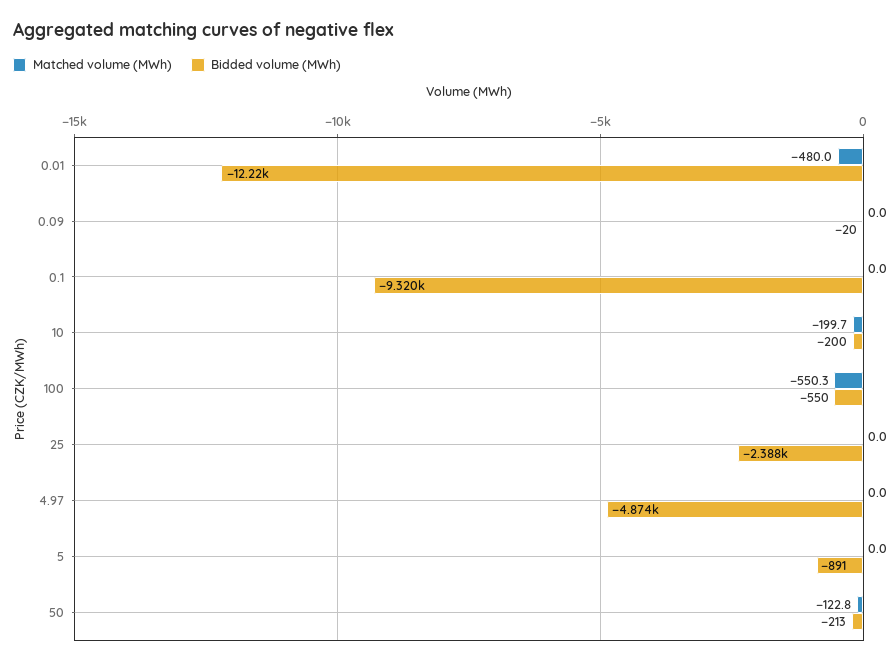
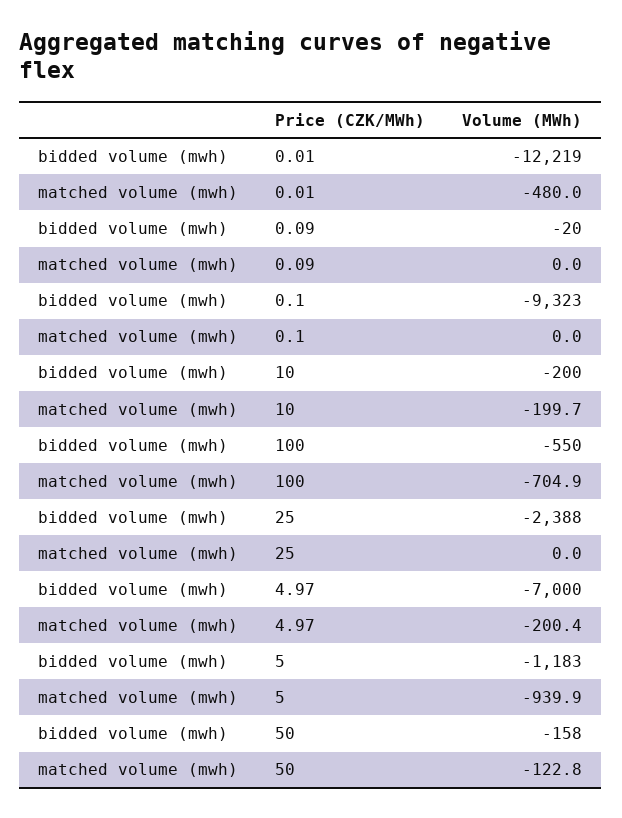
  {
    "Matched volume (MWh)": {
      "0.01": -480,
      "0.09": 0,
      "0.1": 0,
      "10": -199.7,
-     "100": -550.3,
+     "100": -704.9,
      "25": 0,
-     "4.97": 0,
+     "4.97": -200.4,
-     "5": 0,
+     "5": -939.9,
      "50": -122.8
    },
    "Bidded volume (MWh)": {
      "0.01": -12219,
      "0.09": -20,
-     "0.1": -9320,
+     "0.1": -9323,
      "10": -200,
      "100": -550,
      "25": -2388,
-     "4.97": -4874,
+     "4.97": -7000,
-     "5": -891,
+     "5": -1183,
-     "50": -213
+     "50": -158
    }
  }

